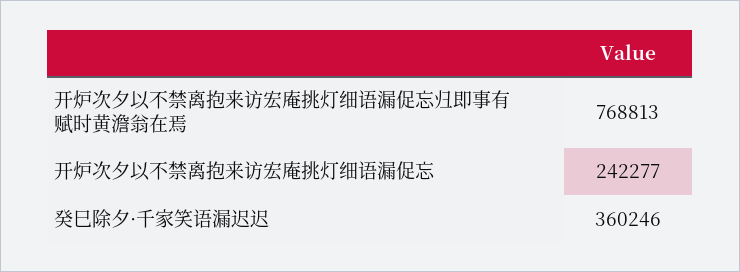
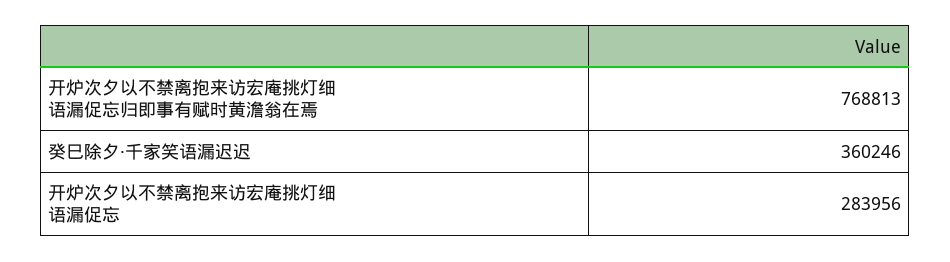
  {
    "开炉次夕以不禁离抱来访宏庵挑灯细语漏促忘归即事有赋时黄澹翁在焉": 768813,
-   "开炉次夕以不禁离抱来访宏庵挑灯细语漏促忘": 242277,
+   "开炉次夕以不禁离抱来访宏庵挑灯细语漏促忘": 283956,
    "癸巳除夕·千家笑语漏迟迟": 360246
  }

